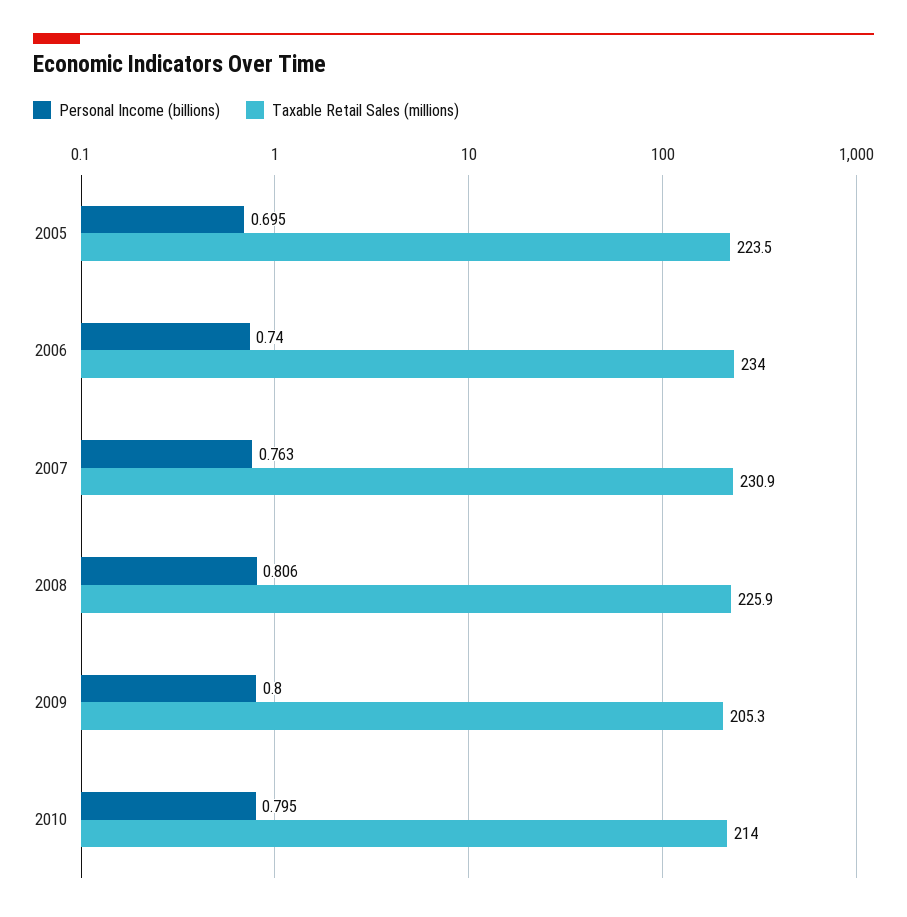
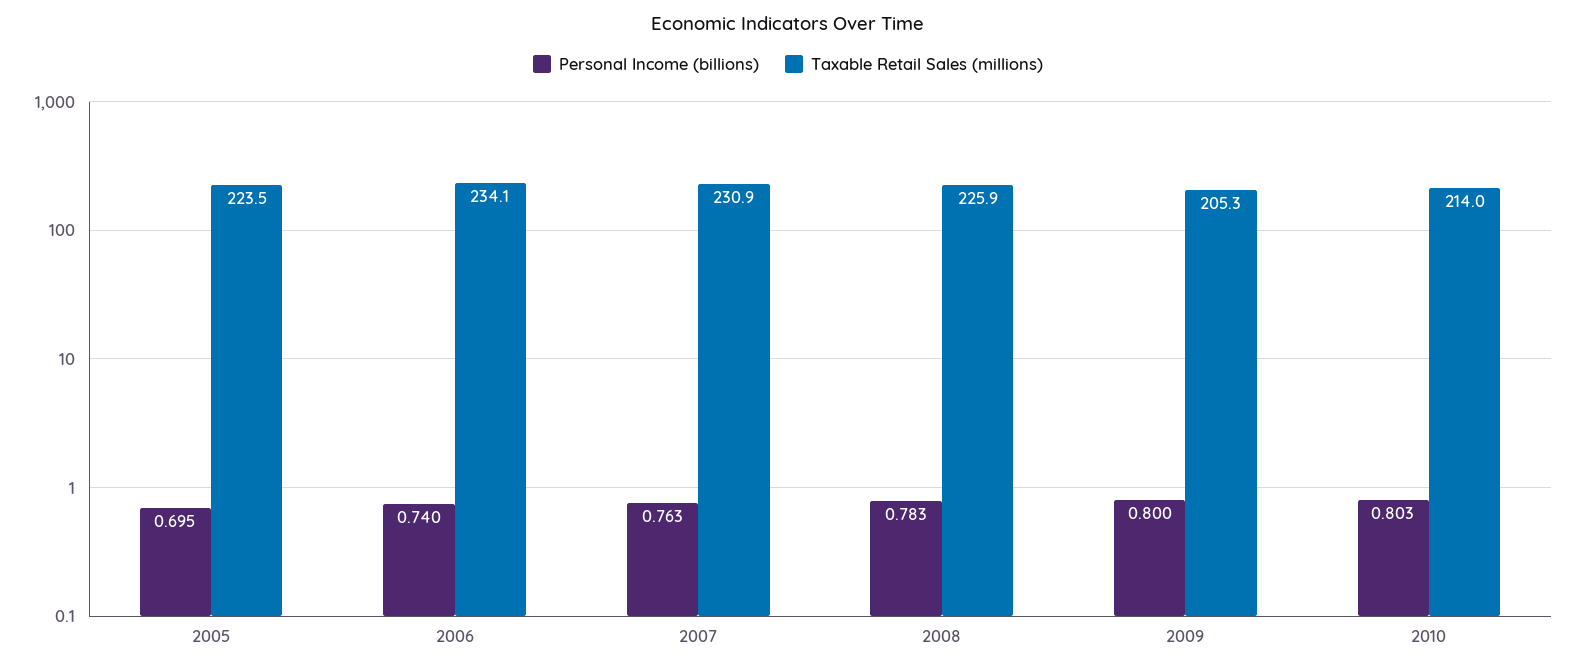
  {
    "Personal Income (billions)": {
      "2005": 0.695,
      "2006": 0.74,
      "2007": 0.763,
-     "2008": 0.806,
+     "2008": 0.783,
      "2009": 0.8,
-     "2010": 0.795
+     "2010": 0.803
    },
    "Taxable Retail Sales (millions)": {
      "2005": 223.5,
-     "2006": 234,
+     "2006": 234.1,
      "2007": 230.9,
      "2008": 225.9,
      "2009": 205.3,
      "2010": 214
    }
  }

